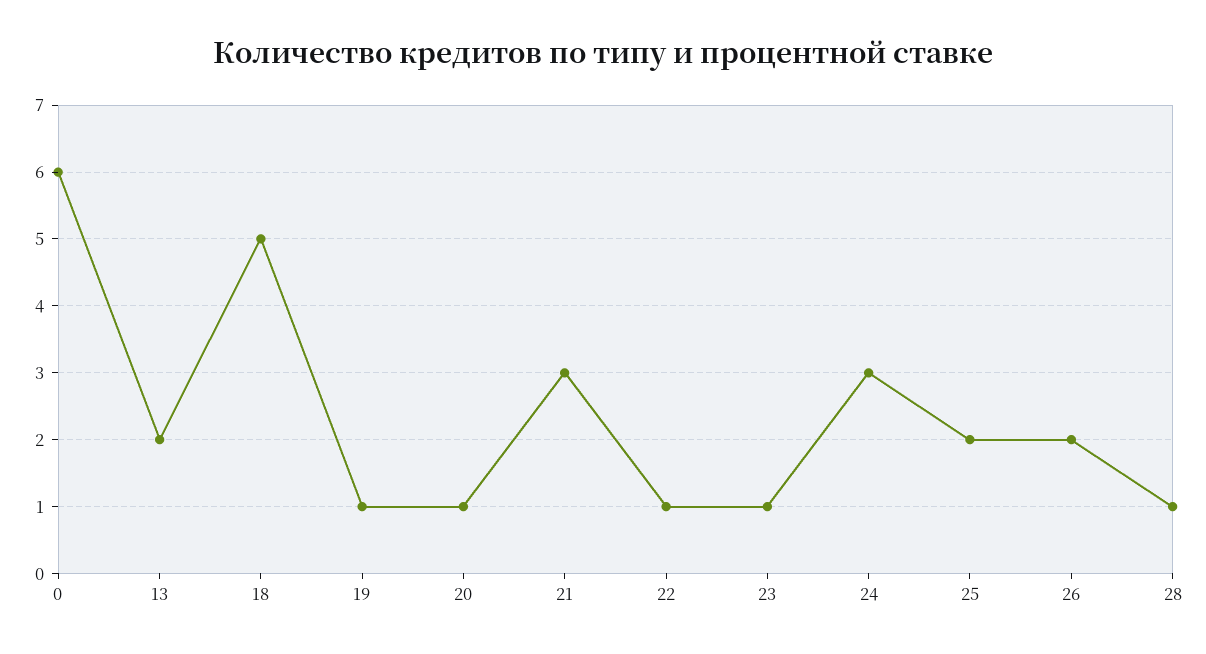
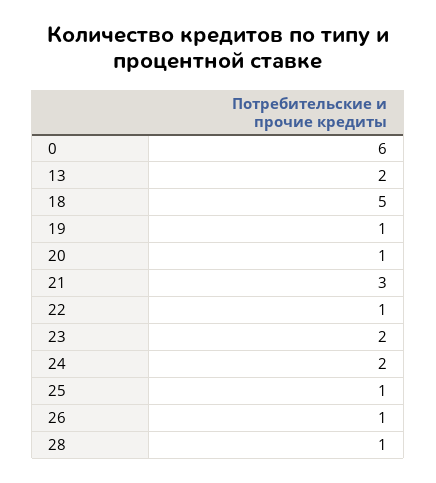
  {
    "0": 6,
    "13": 2,
    "18": 5,
    "19": 1,
    "20": 1,
    "21": 3,
    "22": 1,
-   "23": 1,
+   "23": 2,
-   "24": 3,
+   "24": 2,
-   "25": 2,
+   "25": 1,
-   "26": 2,
+   "26": 1,
    "28": 1
  }

